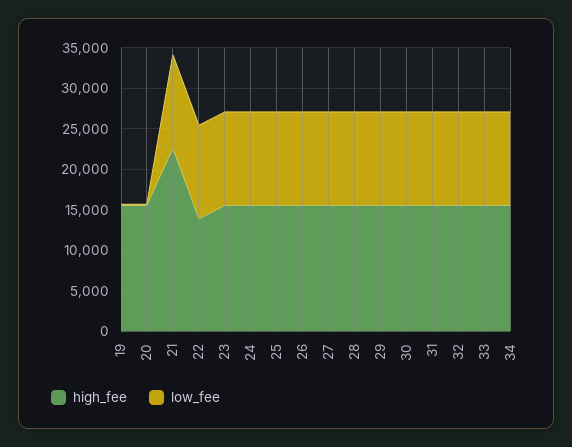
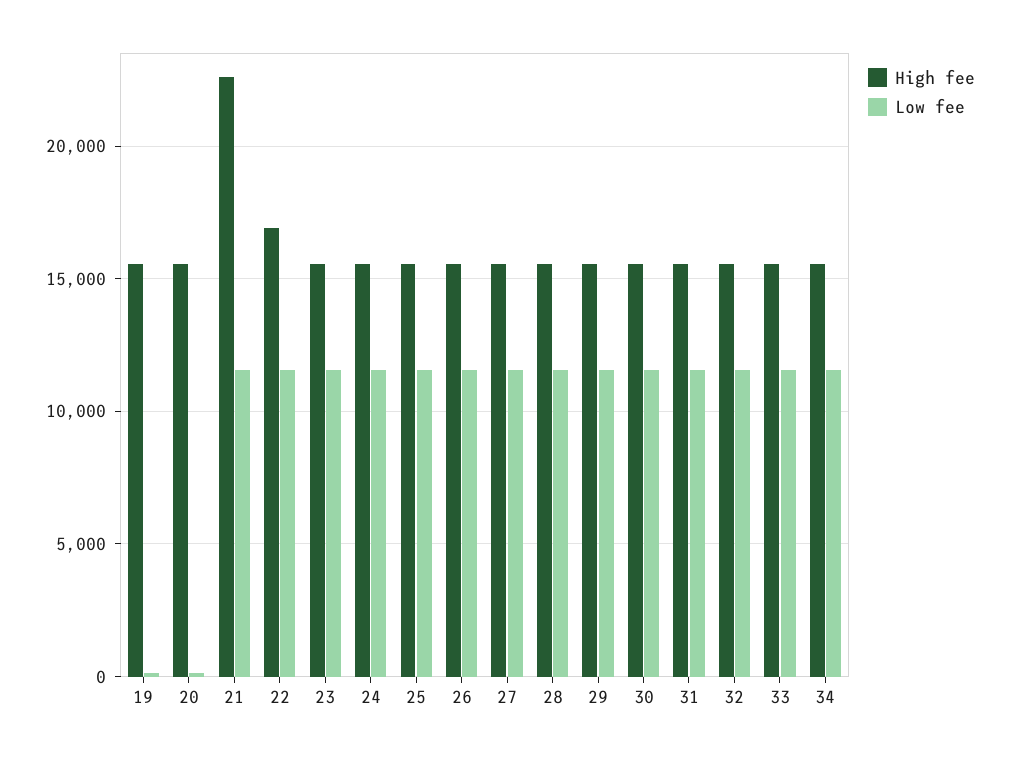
  {
    "high_fee": {
      "19": 15500,
      "20": 15500,
      "21": 22500,
-     "22": 14000,
+     "22": 17000,
      "23": 15500,
      "24": 15500,
      "25": 15500,
      "26": 15500,
      "27": 15500,
      "28": 15500,
      "29": 15500,
      "30": 15500,
      "31": 15500,
      "32": 15500,
      "33": 15500,
      "34": 15500
    },
    "low_fee": {
      "19": 0,
      "20": 0,
      "21": 11500,
      "22": 11500,
      "23": 11500,
      "24": 11500,
      "25": 11500,
      "26": 11500,
      "27": 11500,
      "28": 11500,
      "29": 11500,
      "30": 11500,
      "31": 11500,
      "32": 11500,
      "33": 11500,
      "34": 11500
    }
  }

